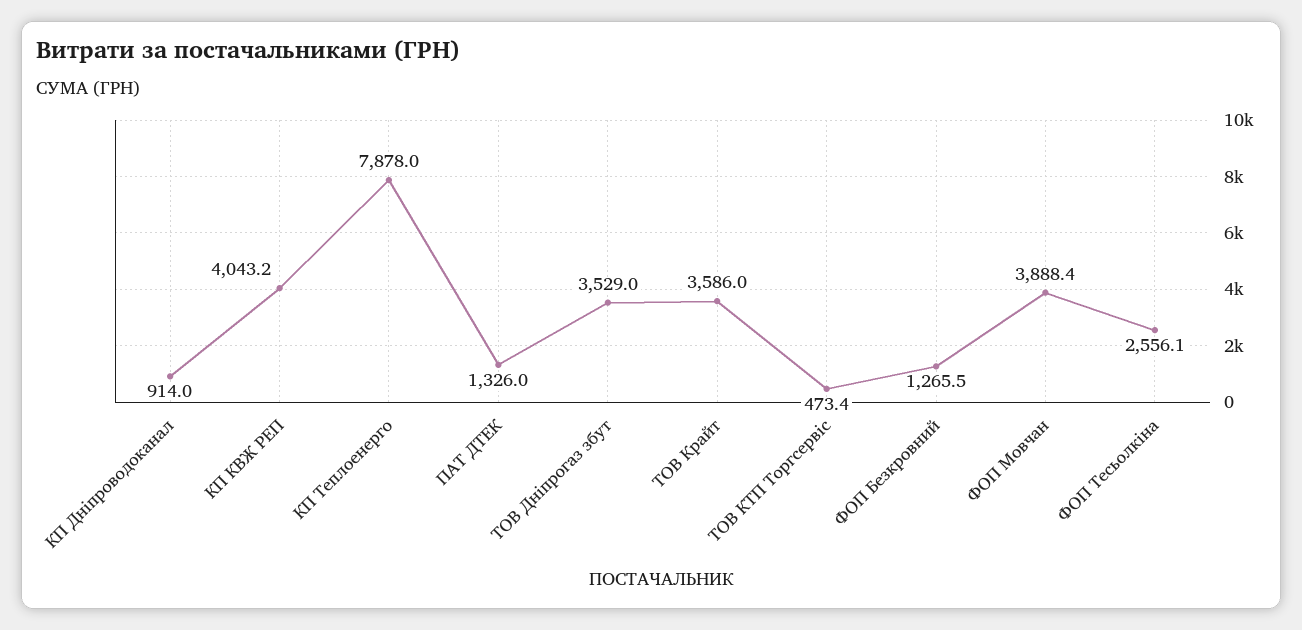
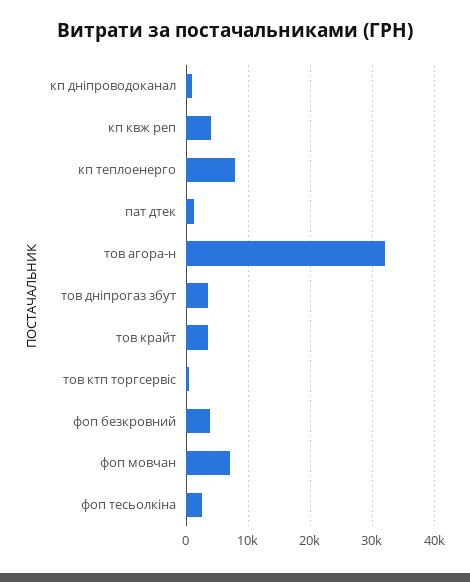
  {
    "КП Дніпроводоканал": 914,
    "КП КВЖ РЕП": 4043.2,
    "КП Теплоенерго": 7878,
    "ПАТ ДТЕК": 1326,
    "ТОВ Дніпрогаз збут": 3529,
    "ТОВ Крайт": 3586,
    "ТОВ КТП Торгсервіс": 473.4,
-   "ФОП Безкровний": 1265.5,
+   "ФОП Безкровний": 4000,
-   "ФОП Мовчан": 3888.4,
+   "ФОП Мовчан": 7000,
-   "ФОП Тесьолкіна": 2556.1
+   "ФОП Тесьолкіна": 2556.1,
+   "тов агора-н": 32000
  }

